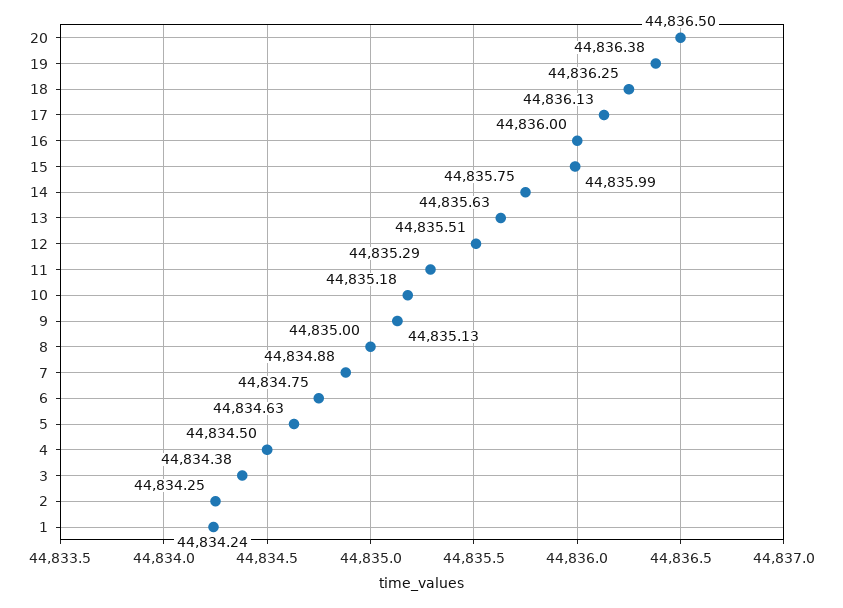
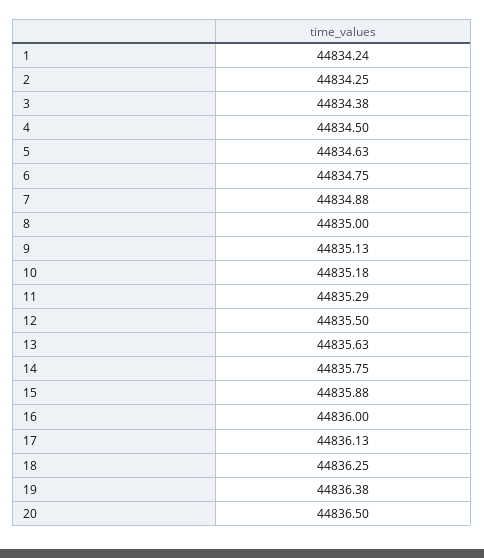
  {
    "20": 44836.5,
    "19": 44836.38,
    "18": 44836.25,
    "17": 44836.13,
    "16": 44836,
-   "15": 44835.99,
+   "15": 44835.88,
    "14": 44835.75,
    "13": 44835.63,
-   "12": 44835.51,
+   "12": 44835.5,
    "11": 44835.29,
    "10": 44835.18,
    "9": 44835.13,
    "8": 44835,
    "7": 44834.88,
    "6": 44834.75,
    "5": 44834.63,
    "4": 44834.5,
    "3": 44834.38,
    "2": 44834.25,
    "1": 44834.24
  }

